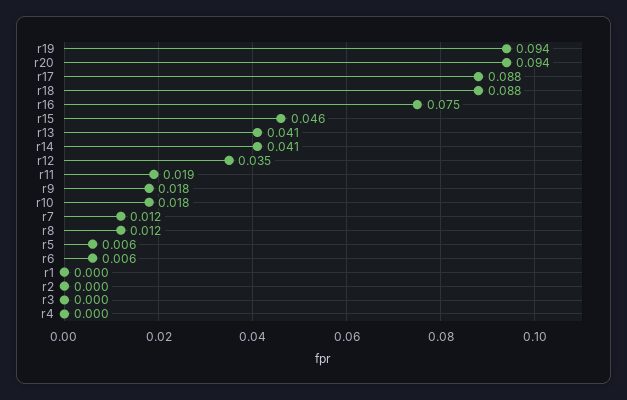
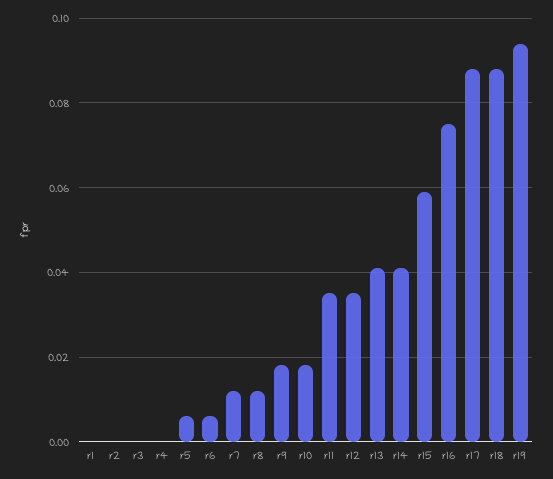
  {
    "r19": 0.094,
-   "r20": 0.094,
    "r17": 0.088,
    "r18": 0.088,
    "r16": 0.075,
-   "r15": 0.046,
+   "r15": 0.06,
    "r13": 0.041,
    "r14": 0.041,
    "r12": 0.035,
-   "r11": 0.019,
+   "r11": 0.035,
    "r9": 0.018,
    "r10": 0.018,
    "r7": 0.012,
    "r8": 0.012,
    "r5": 0.006,
    "r6": 0.006,
    "r1": 0,
    "r2": 0,
    "r3": 0,
    "r4": 0
  }

